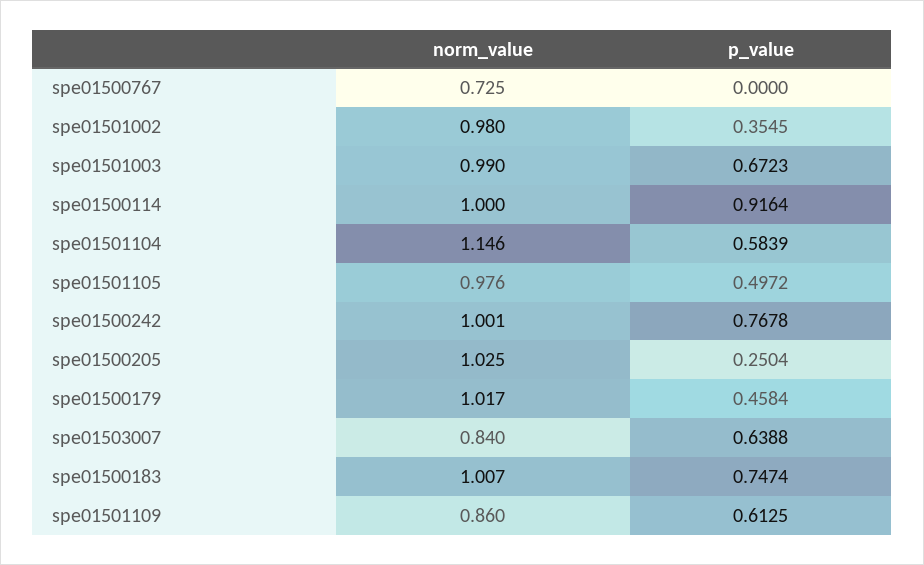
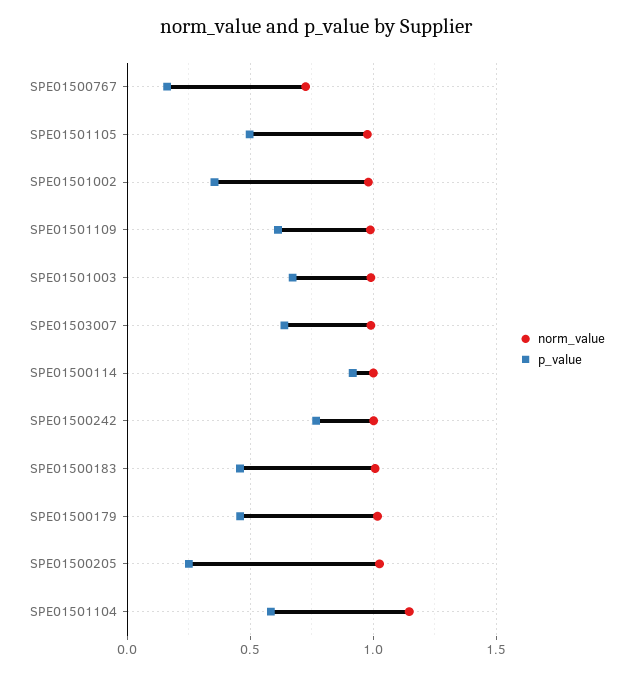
  {
    "norm_value": {
      "spe01500767": 0.725,
      "spe01501002": 0.98,
      "spe01501003": 0.99,
      "spe01500114": 1,
      "spe01501104": 1.146,
      "spe01501105": 0.976,
      "spe01500242": 1.001,
      "spe01500205": 1.025,
      "spe01500179": 1.017,
-     "spe01503007": 0.84,
+     "spe01503007": 1,
      "spe01500183": 1.007,
-     "spe01501109": 0.86
+     "spe01501109": 1
    },
    "p_value": {
-     "spe01500767": 0,
+     "spe01500767": 0.15,
      "spe01501002": 0.3545,
      "spe01501003": 0.6723,
      "spe01500114": 0.9164,
      "spe01501104": 0.5839,
      "spe01501105": 0.4972,
      "spe01500242": 0.7678,
      "spe01500205": 0.2504,
      "spe01500179": 0.4584,
      "spe01503007": 0.6388,
-     "spe01500183": 0.7474,
+     "spe01500183": 0.45,
      "spe01501109": 0.6125
    }
  }

